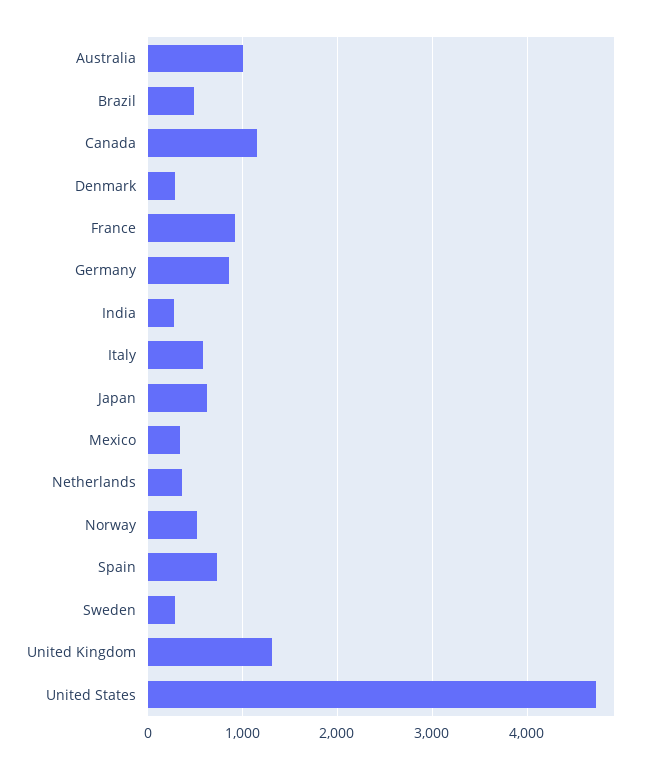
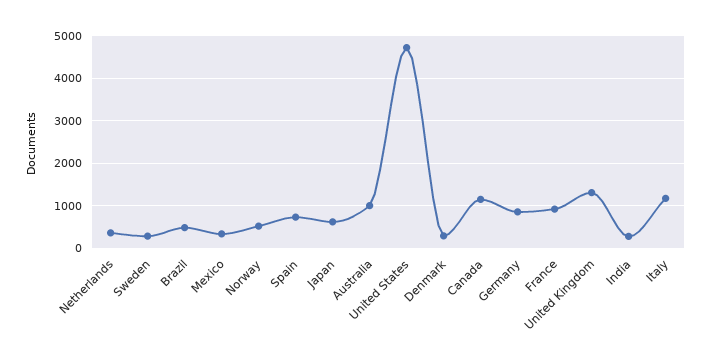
  {
    "Australia": 1000,
    "Brazil": 500,
    "Canada": 1100,
    "Denmark": 300,
    "France": 900,
    "Germany": 900,
    "India": 300,
-   "Italy": 600,
+   "Italy": 1200,
    "Japan": 600,
    "Mexico": 300,
    "Netherlands": 400,
    "Norway": 500,
    "Spain": 700,
    "Sweden": 300,
    "United Kingdom": 1300,
    "United States": 4700
  }

